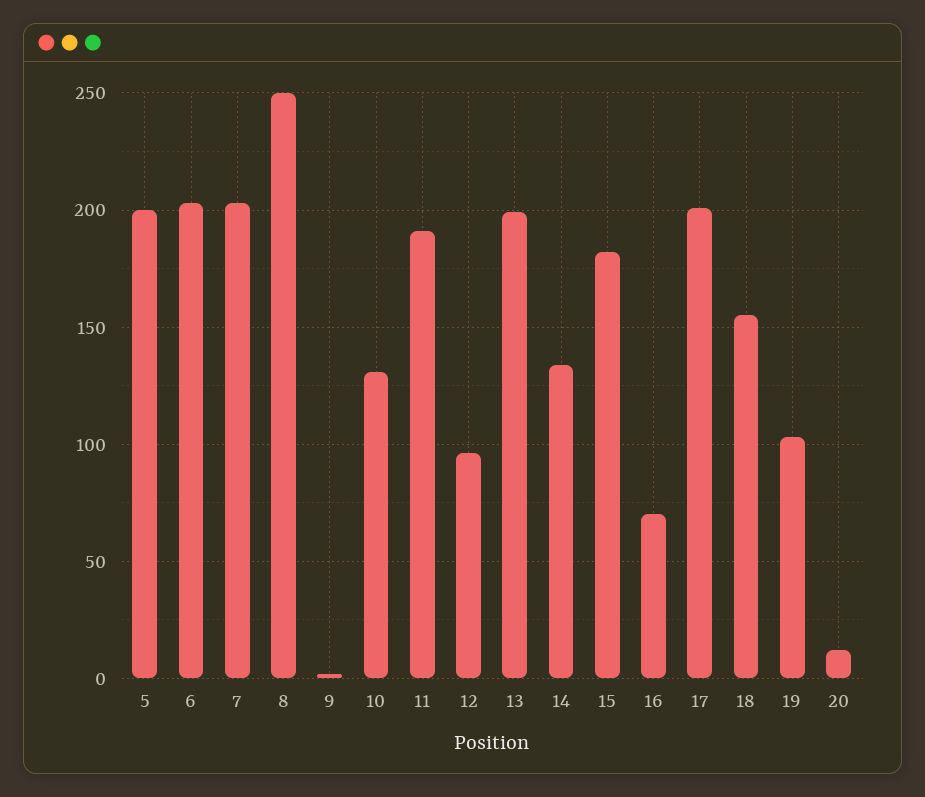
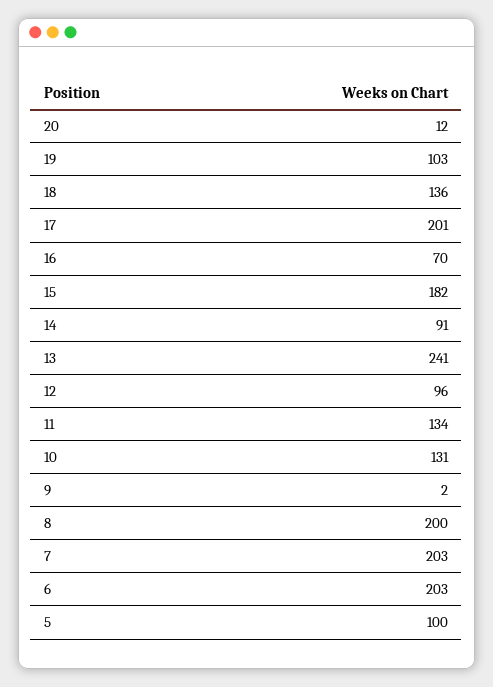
  {
-   "5": 200,
+   "5": 100,
    "6": 203,
    "7": 203,
-   "8": 250,
+   "8": 200,
    "9": 2,
    "10": 131,
-   "11": 190,
+   "11": 134,
    "12": 96,
-   "13": 200,
+   "13": 241,
-   "14": 135,
+   "14": 91,
    "15": 182,
    "16": 70,
    "17": 201,
-   "18": 155,
+   "18": 136,
    "19": 103,
    "20": 12
  }

